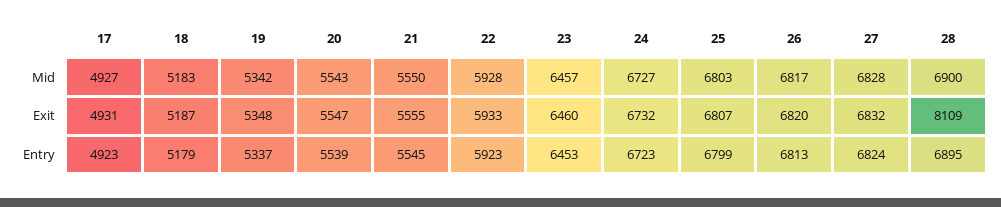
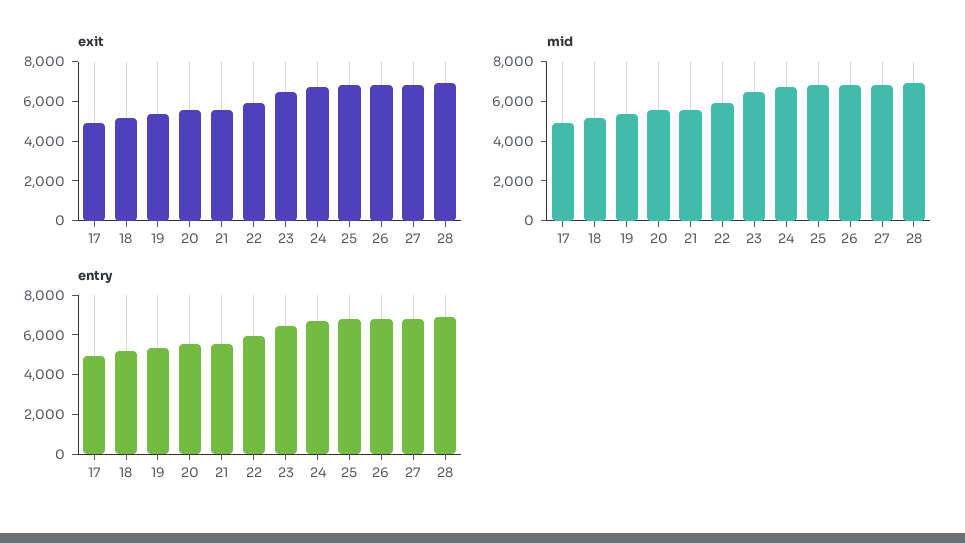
  {
    "Mid": {
      "17": 4927,
      "18": 5183,
      "19": 5342,
      "20": 5543,
      "21": 5550,
      "22": 5928,
      "23": 6457,
      "24": 6727,
      "25": 6803,
      "26": 6817,
      "27": 6828,
      "28": 6900
    },
    "Exit": {
      "17": 4931,
      "18": 5187,
      "19": 5348,
      "20": 5547,
      "21": 5555,
      "22": 5933,
      "23": 6460,
      "24": 6732,
      "25": 6807,
      "26": 6820,
      "27": 6832,
-     "28": 8109
+     "28": 7000
    },
    "Entry": {
      "17": 4923,
      "18": 5179,
      "19": 5337,
      "20": 5539,
      "21": 5545,
      "22": 5923,
      "23": 6453,
      "24": 6723,
      "25": 6799,
      "26": 6813,
      "27": 6824,
      "28": 6895
    }
  }

